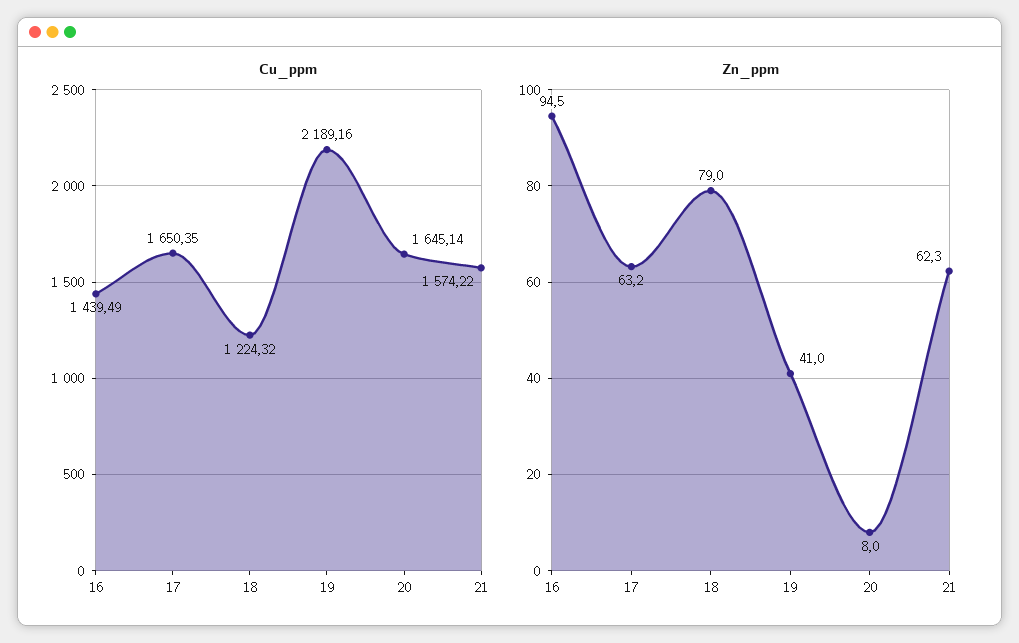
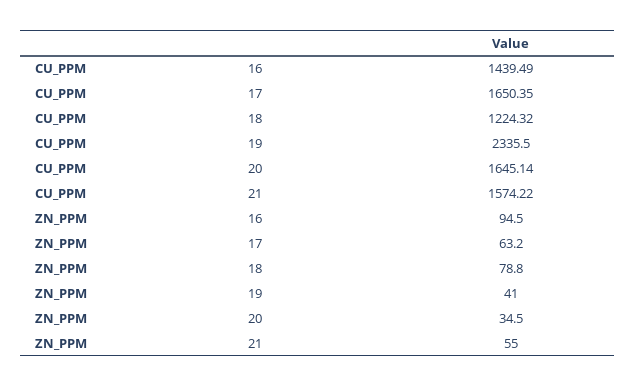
  {
    "Cu_ppm": {
      "16": 1439.49,
      "17": 1650.35,
      "18": 1224.32,
-     "19": 2189.16,
+     "19": 2335.5,
      "20": 1645.14,
      "21": 1574.22
    },
    "Zn_ppm": {
      "16": 94.5,
      "17": 63.2,
-     "18": 79,
+     "18": 78.8,
      "19": 41,
-     "20": 8,
+     "20": 34.5,
-     "21": 62.3
+     "21": 55
    }
  }

